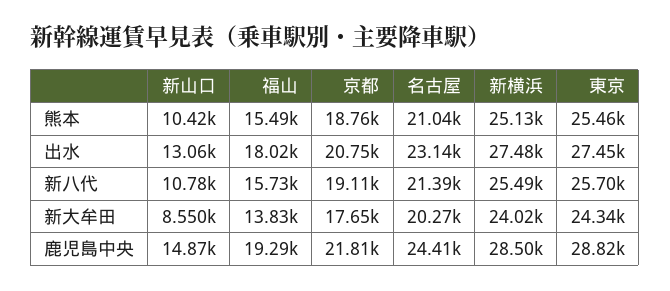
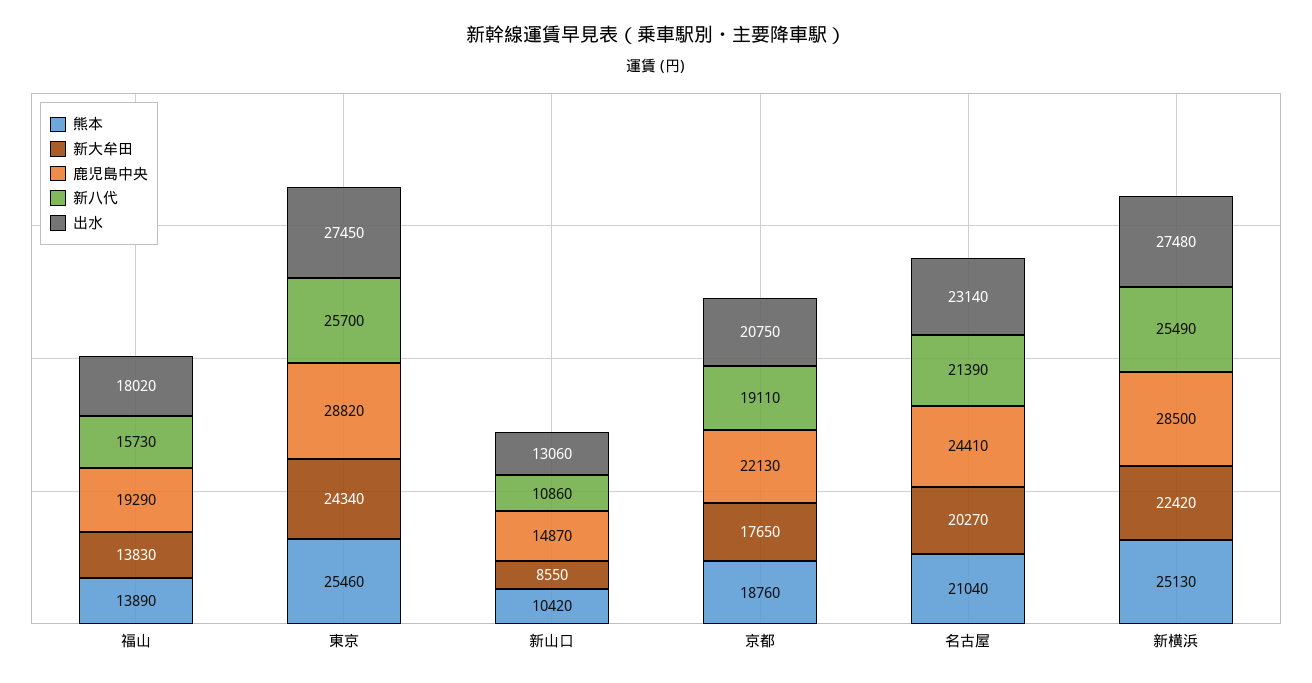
  {
    "熊本": {
      "新山口": 10420,
-     "福山": 15490,
+     "福山": 13890,
      "京都": 18760,
      "名古屋": 21040,
      "新横浜": 25130,
      "東京": 25460
    },
    "出水": {
      "新山口": 13060,
      "福山": 18020,
      "京都": 20750,
      "名古屋": 23140,
      "新横浜": 27480,
      "東京": 27450
    },
    "新八代": {
-     "新山口": 10780,
+     "新山口": 10860,
      "福山": 15730,
      "京都": 19110,
      "名古屋": 21390,
      "新横浜": 25490,
      "東京": 25700
    },
    "新大牟田": {
      "新山口": 8550,
      "福山": 13830,
      "京都": 17650,
      "名古屋": 20270,
-     "新横浜": 24020,
+     "新横浜": 22420,
      "東京": 24340
    },
    "鹿児島中央": {
      "新山口": 14870,
      "福山": 19290,
-     "京都": 21810,
+     "京都": 22130,
      "名古屋": 24410,
      "新横浜": 28500,
      "東京": 28820
    }
  }

